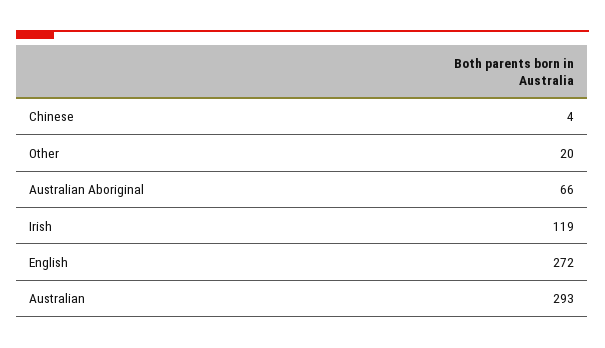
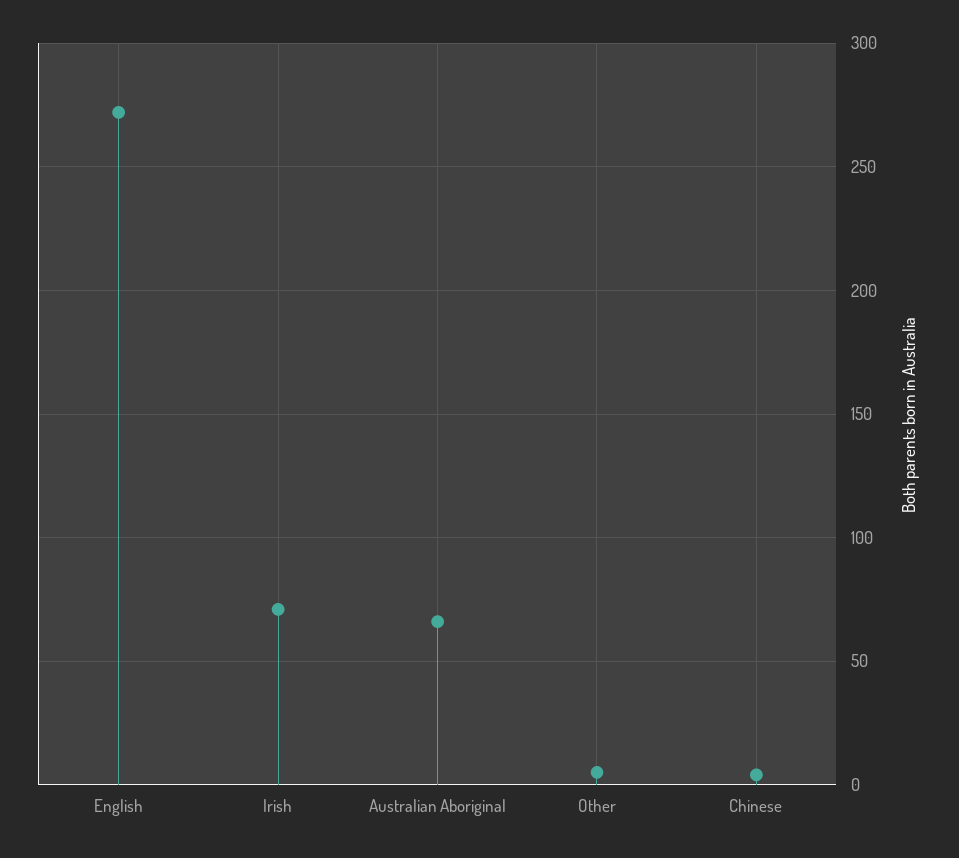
  {
    "Chinese": 4,
-   "Other": 20,
+   "Other": 5,
    "Australian Aboriginal": 66,
-   "Irish": 119,
+   "Irish": 70,
-   "English": 272,
+   "English": 272
-   "Australian": 293
  }

